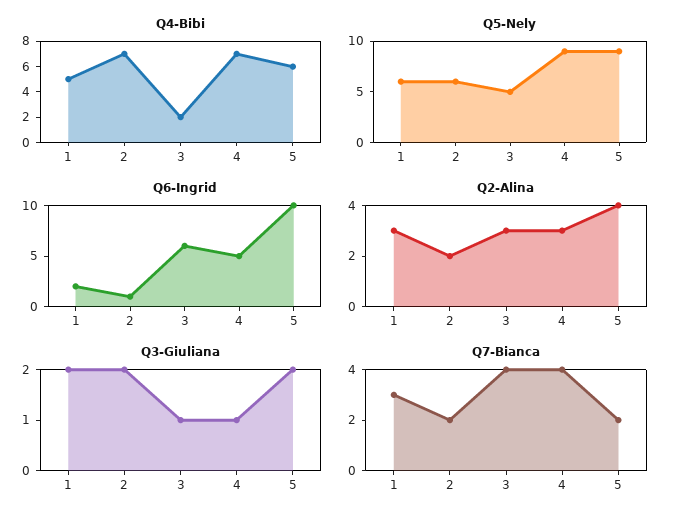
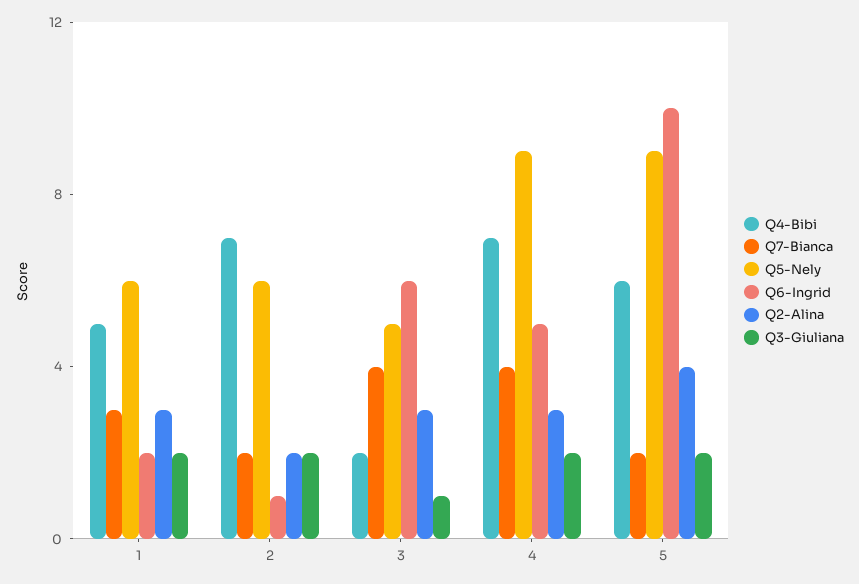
  {
    "Q4-Bibi": {
      "1": 5,
      "2": 7,
      "3": 2,
      "4": 7,
      "5": 6
    },
    "Q5-Nely": {
      "1": 6,
      "2": 6,
      "3": 5,
      "4": 9,
      "5": 9
    },
    "Q6-Ingrid": {
      "1": 2,
      "2": 1,
      "3": 6,
      "4": 5,
      "5": 10
    },
    "Q2-Alina": {
      "1": 3,
      "2": 2,
      "3": 3,
      "4": 3,
      "5": 4
    },
    "Q3-Giuliana": {
      "1": 2,
      "2": 2,
      "3": 1,
-     "4": 1,
+     "4": 2,
      "5": 2
    },
    "Q7-Bianca": {
      "1": 3,
      "2": 2,
      "3": 4,
      "4": 4,
      "5": 2
    }
  }

